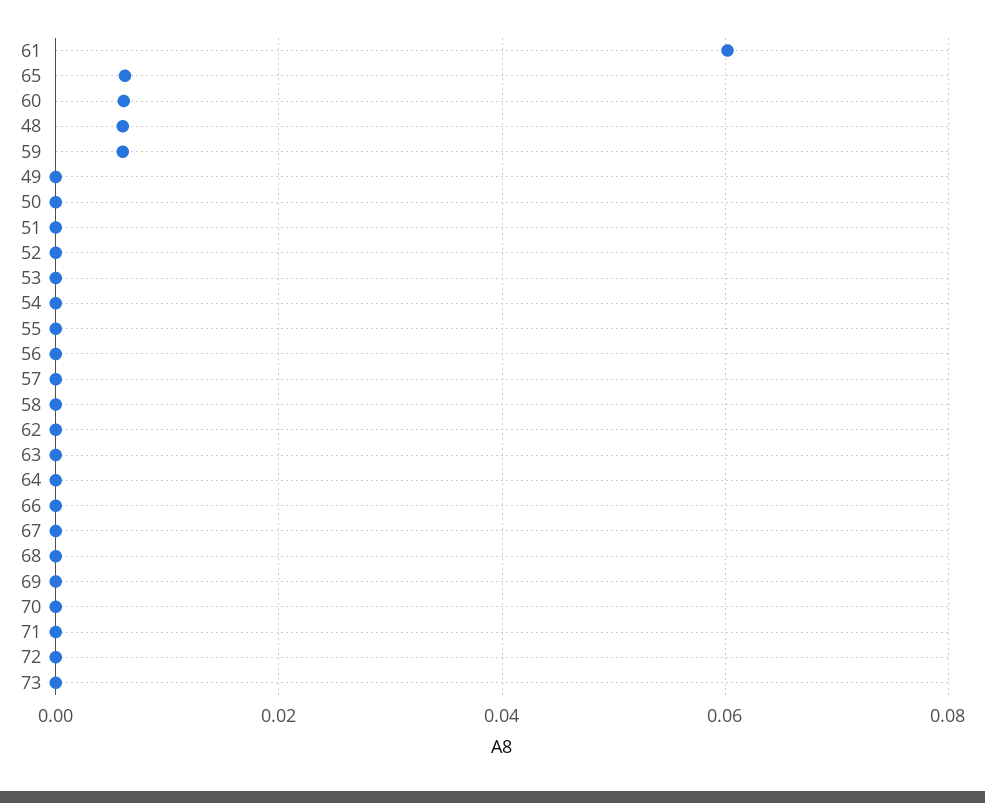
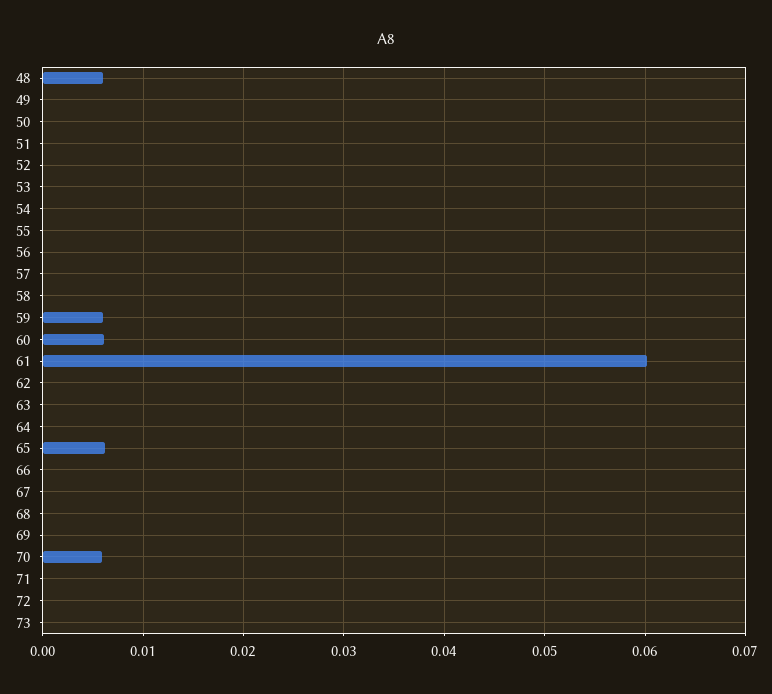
  {
    "61": 0.06,
    "65": 0.006,
    "60": 0.006,
    "48": 0.006,
    "59": 0.006,
    "49": 0,
    "50": 0,
    "51": 0,
    "52": 0,
    "53": 0,
    "54": 0,
    "55": 0,
    "56": 0,
    "57": 0,
    "58": 0,
    "62": 0,
    "63": 0,
    "64": 0,
    "66": 0,
    "67": 0,
    "68": 0,
    "69": 0,
-   "70": 0,
+   "70": 0.006,
    "71": 0,
    "72": 0,
    "73": 0
  }

